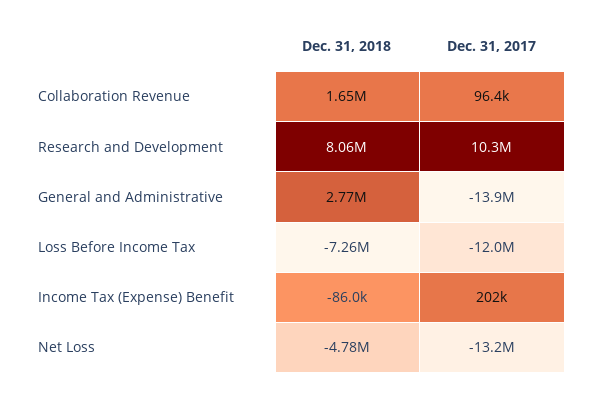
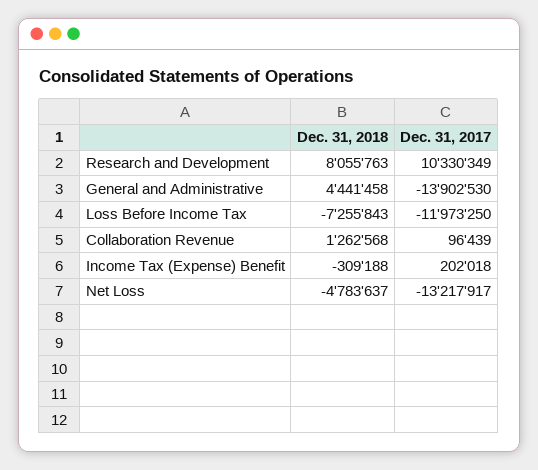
  {
    "Dec. 31, 2018": {
-     "Collaboration Revenue": 1650000,
+     "Collaboration Revenue": 1262568,
      "Research and Development": 8055763,
-     "General and Administrative": 2770000,
+     "General and Administrative": 4441458,
      "Loss Before Income Tax": -7255843,
-     "Income Tax (Expense) Benefit": -86000,
+     "Income Tax (Expense) Benefit": -309188,
      "Net Loss": -4783637
    },
    "Dec. 31, 2017": {
      "Collaboration Revenue": 96439,
      "Research and Development": 10330349,
      "General and Administrative": -13902530,
      "Loss Before Income Tax": -11973250,
      "Income Tax (Expense) Benefit": 202018,
      "Net Loss": -13217917
    }
  }

